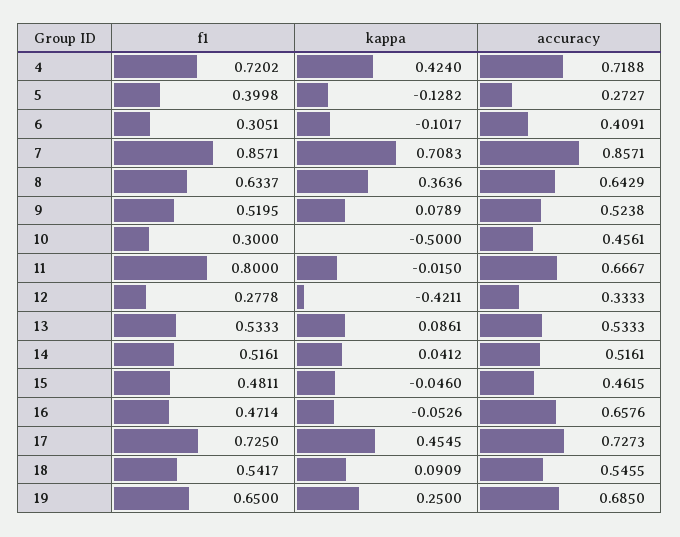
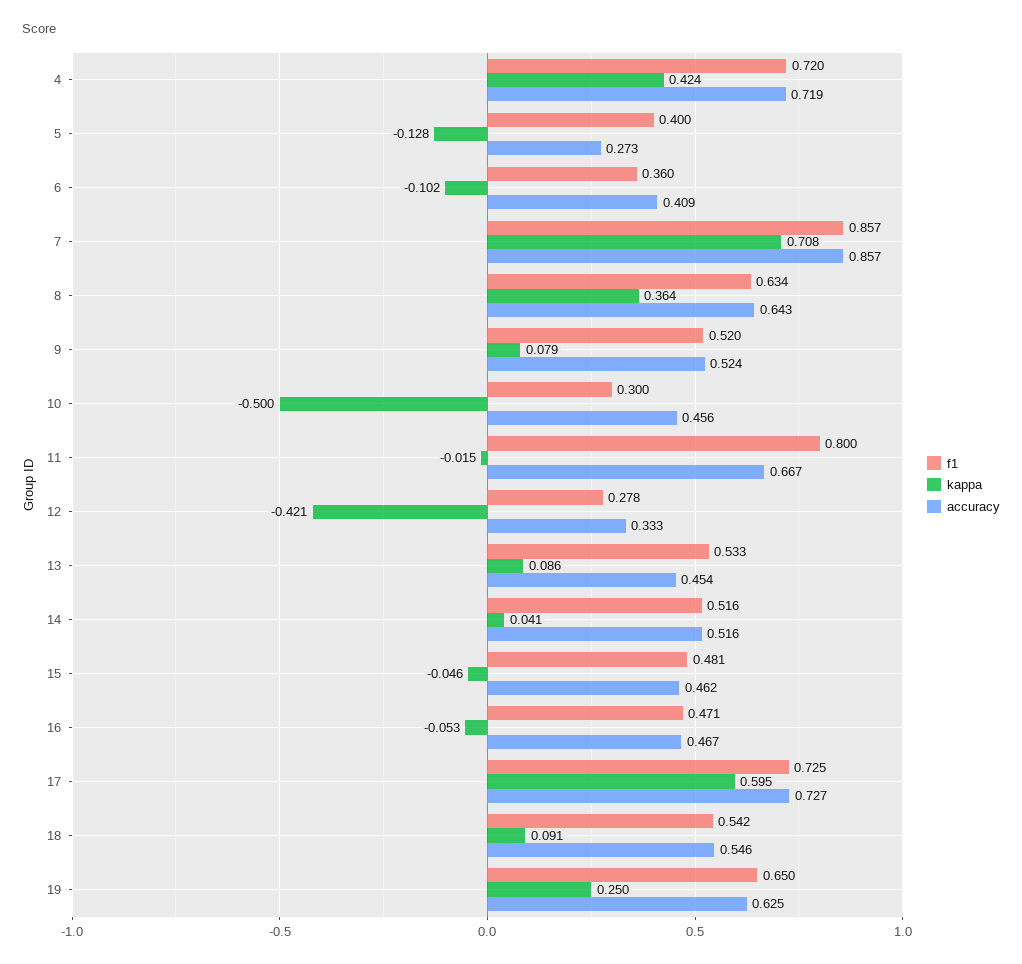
  {
    "f1": {
      "4": 0.7202,
      "5": 0.3998,
-     "6": 0.3051,
+     "6": 0.36,
      "7": 0.8571,
      "8": 0.6337,
      "9": 0.5195,
      "10": 0.3,
      "11": 0.8,
      "12": 0.2778,
      "13": 0.5333,
      "14": 0.5161,
      "15": 0.4811,
      "16": 0.4714,
      "17": 0.725,
      "18": 0.5417,
      "19": 0.65
    },
    "kappa": {
      "4": 0.424,
      "5": -0.1282,
      "6": -0.1017,
      "7": 0.7083,
      "8": 0.3636,
      "9": 0.0789,
      "10": -0.5,
      "11": -0.015,
      "12": -0.4211,
      "13": 0.0861,
      "14": 0.0412,
      "15": -0.046,
      "16": -0.0526,
-     "17": 0.4545,
+     "17": 0.595,
      "18": 0.0909,
      "19": 0.25
    },
    "accuracy": {
      "4": 0.7188,
      "5": 0.2727,
      "6": 0.4091,
      "7": 0.8571,
      "8": 0.6429,
      "9": 0.5238,
      "10": 0.4561,
      "11": 0.6667,
      "12": 0.3333,
-     "13": 0.5333,
+     "13": 0.454,
      "14": 0.5161,
      "15": 0.4615,
-     "16": 0.6576,
+     "16": 0.467,
      "17": 0.7273,
      "18": 0.5455,
-     "19": 0.685
+     "19": 0.625
    }
  }

